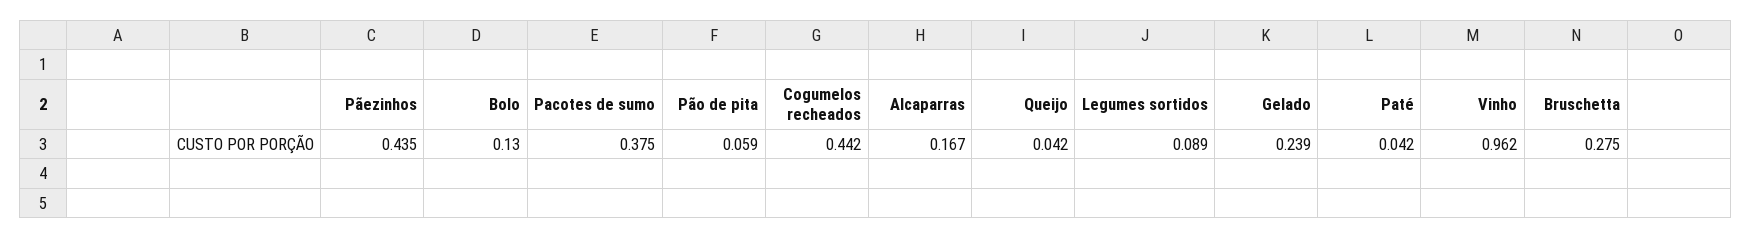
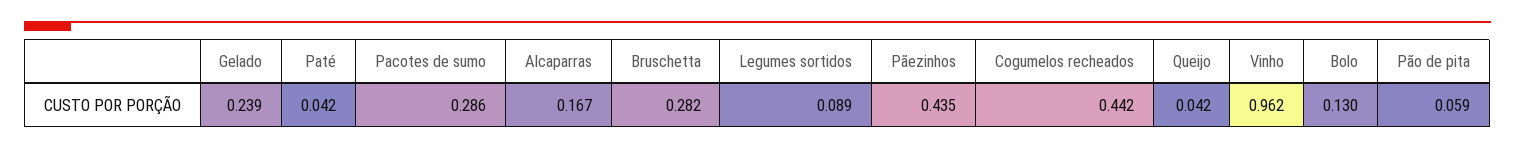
  {
    "Pãezinhos": 0.435,
    "Bolo": 0.13,
-   "Pacotes de sumo": 0.375,
+   "Pacotes de sumo": 0.286,
    "Pão de pita": 0.059,
    "Cogumelos recheados": 0.442,
    "Alcaparras": 0.167,
    "Queijo": 0.042,
    "Legumes sortidos": 0.089,
    "Gelado": 0.239,
    "Paté": 0.042,
    "Vinho": 0.962,
-   "Bruschetta": 0.275
+   "Bruschetta": 0.282
  }

